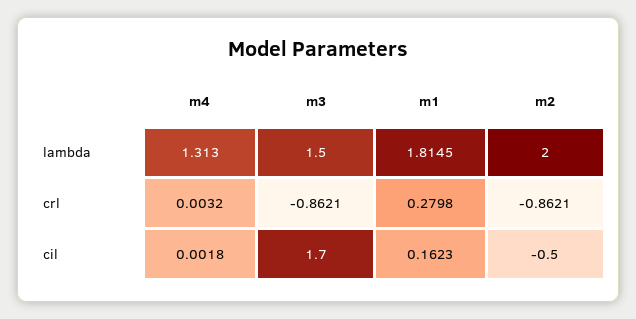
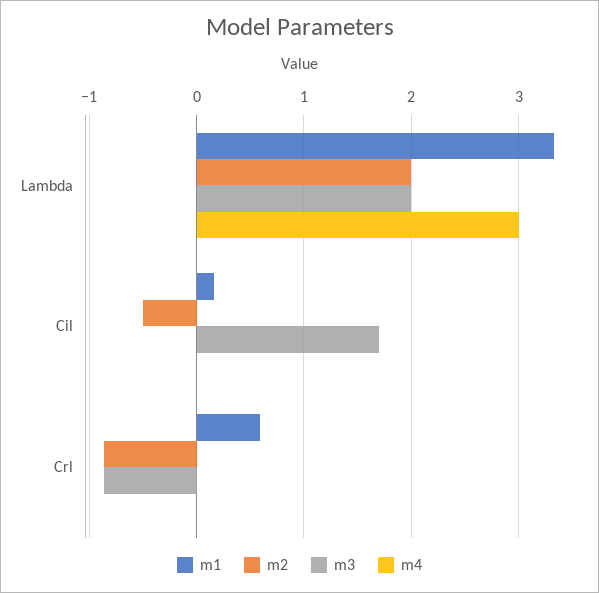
  {
    "m4": {
-     "lambda": 1.313,
+     "lambda": 3,
      "crl": 0.0032,
      "cil": 0.0018
    },
    "m3": {
-     "lambda": 1.5,
+     "lambda": 2,
      "crl": -0.8621,
      "cil": 1.7
    },
    "m1": {
-     "lambda": 1.8145,
+     "lambda": 3.3,
-     "crl": 0.2798,
+     "crl": 0.6,
      "cil": 0.1623
    },
    "m2": {
      "lambda": 2,
      "crl": -0.8621,
      "cil": -0.5
    }
  }

